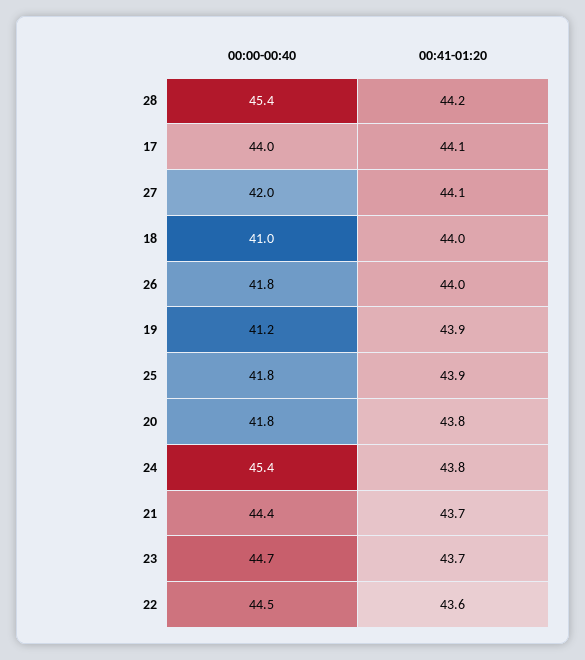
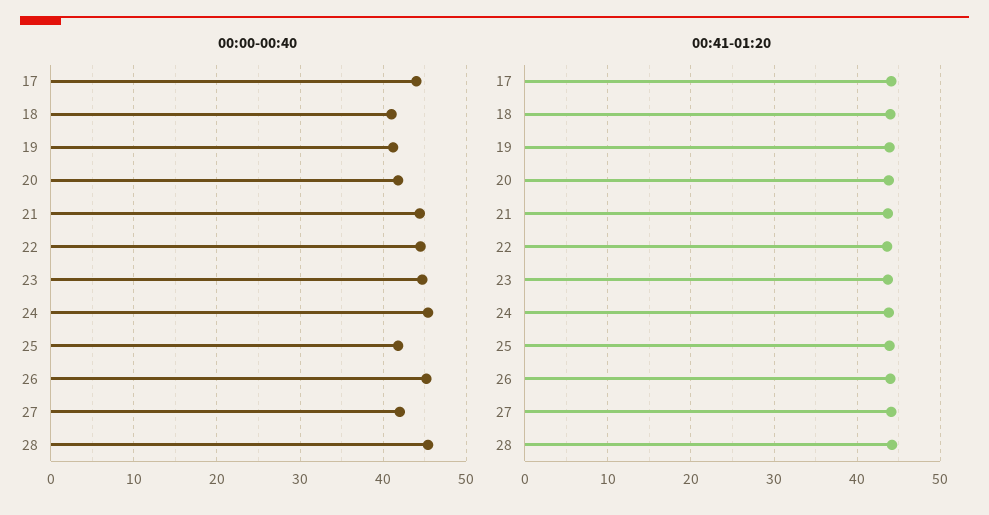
  {
    "00:00-00:40": {
      "28": 45.4,
      "17": 44,
      "27": 42,
      "18": 41,
-     "26": 41.8,
+     "26": 45,
      "19": 41.2,
      "25": 41.8,
      "20": 41.8,
      "24": 45.4,
      "21": 44.4,
      "23": 44.7,
      "22": 44.5
    },
    "00:41-01:20": {
      "28": 44.2,
      "17": 44.1,
      "27": 44.1,
      "18": 44,
      "26": 44,
      "19": 43.9,
      "25": 43.9,
      "20": 43.8,
      "24": 43.8,
      "21": 43.7,
      "23": 43.7,
      "22": 43.6
    }
  }

